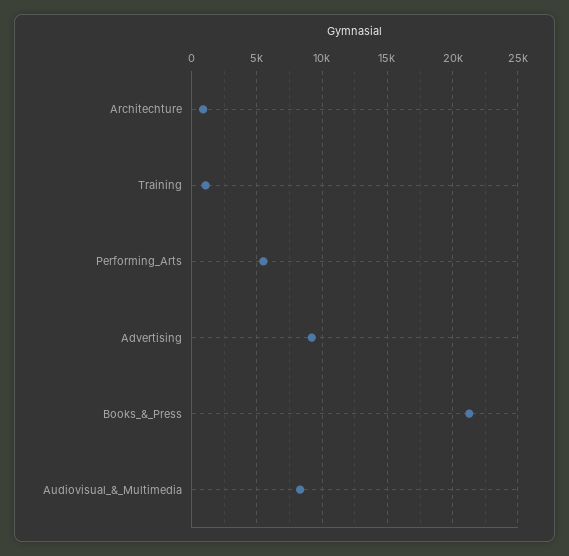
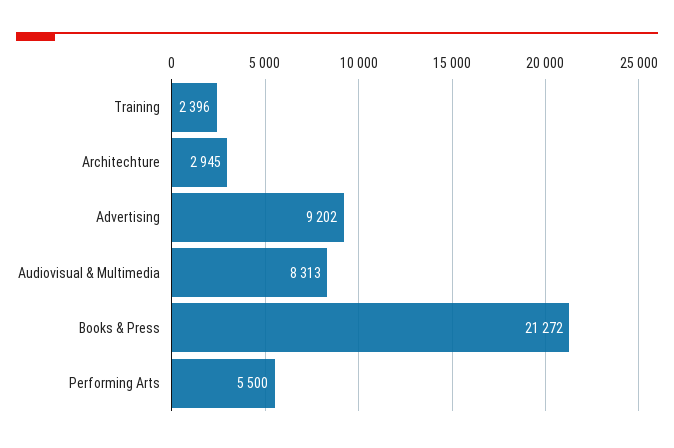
  {
-   "Architechture": 1000,
+   "Architechture": 2945,
-   "Training": 1000,
+   "Training": 2396,
    "Performing_Arts": 5500,
    "Advertising": 9202,
    "Books_&_Press": 21272,
    "Audiovisual_&_Multimedia": 8313
  }

